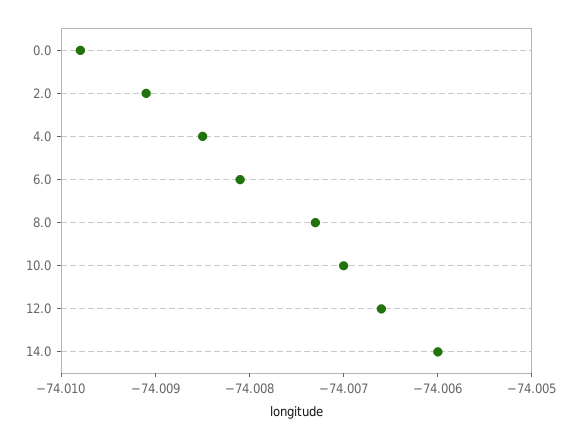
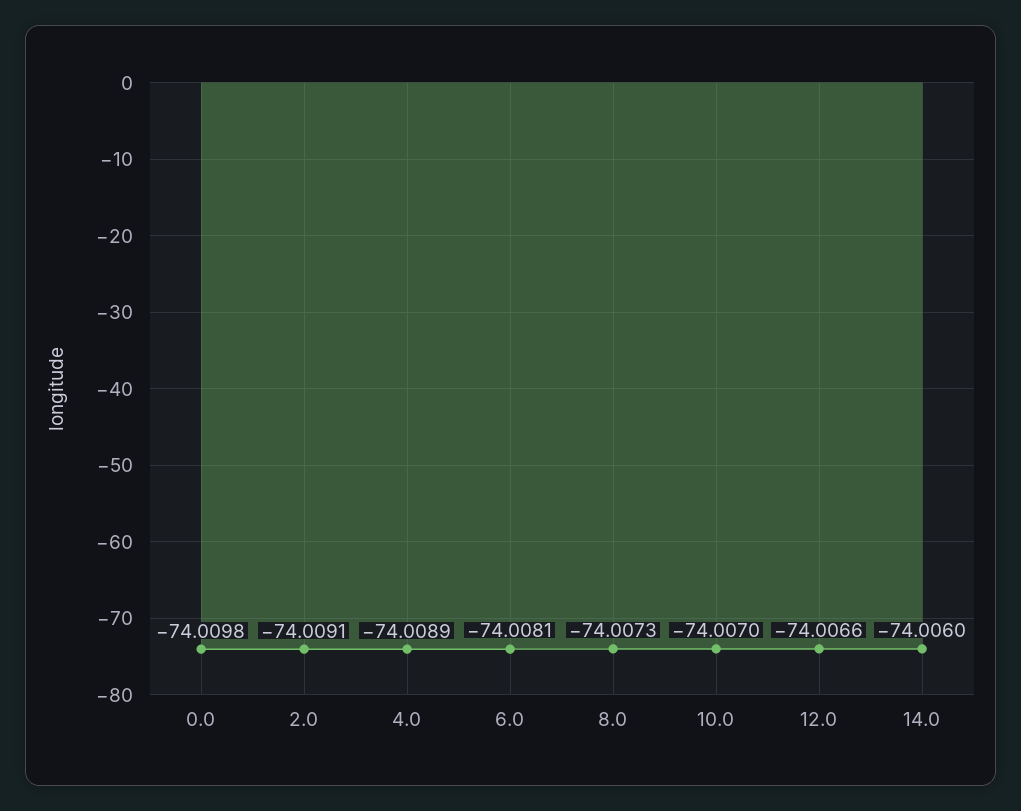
  {
    "0.0": -74.0098,
    "2.0": -74.0091,
-   "4.0": -74.0085,
+   "4.0": -74.0089,
    "6.0": -74.0081,
    "8.0": -74.0073,
    "10.0": -74.007,
    "12.0": -74.0066,
    "14.0": -74.006
  }

